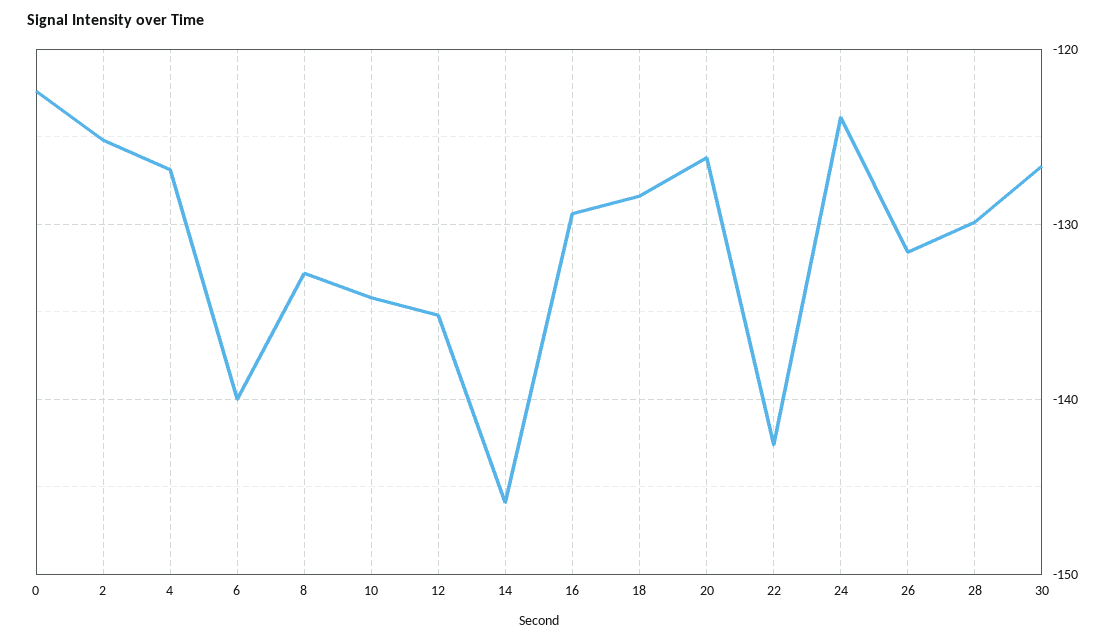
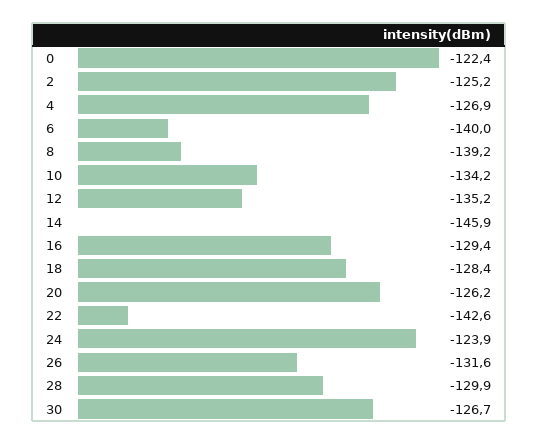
  {
    "0": -122.4,
    "2": -125.2,
    "4": -126.9,
    "6": -140,
-   "8": -133,
+   "8": -139.2,
    "10": -134.2,
    "12": -135.2,
    "14": -145.9,
    "16": -129.4,
    "18": -128.4,
    "20": -126.2,
    "22": -142.6,
    "24": -123.9,
    "26": -131.6,
    "28": -129.9,
    "30": -126.7
  }

